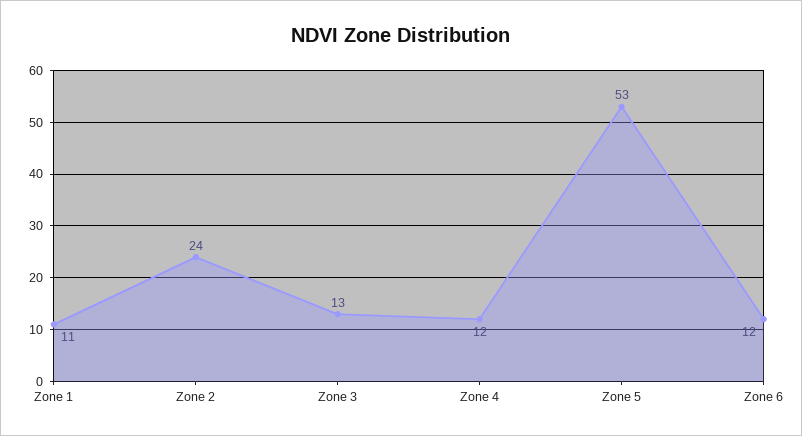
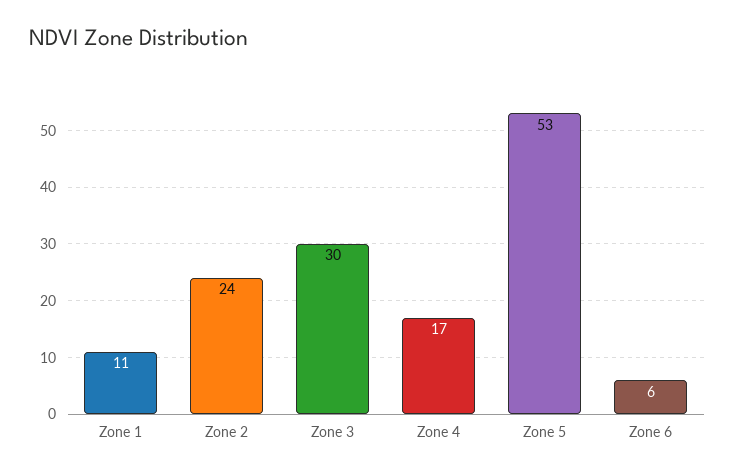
  {
    "Zone 1": 11,
    "Zone 2": 24,
-   "Zone 3": 13,
+   "Zone 3": 30,
-   "Zone 4": 12,
+   "Zone 4": 17,
    "Zone 5": 53,
-   "Zone 6": 12
+   "Zone 6": 6
  }

